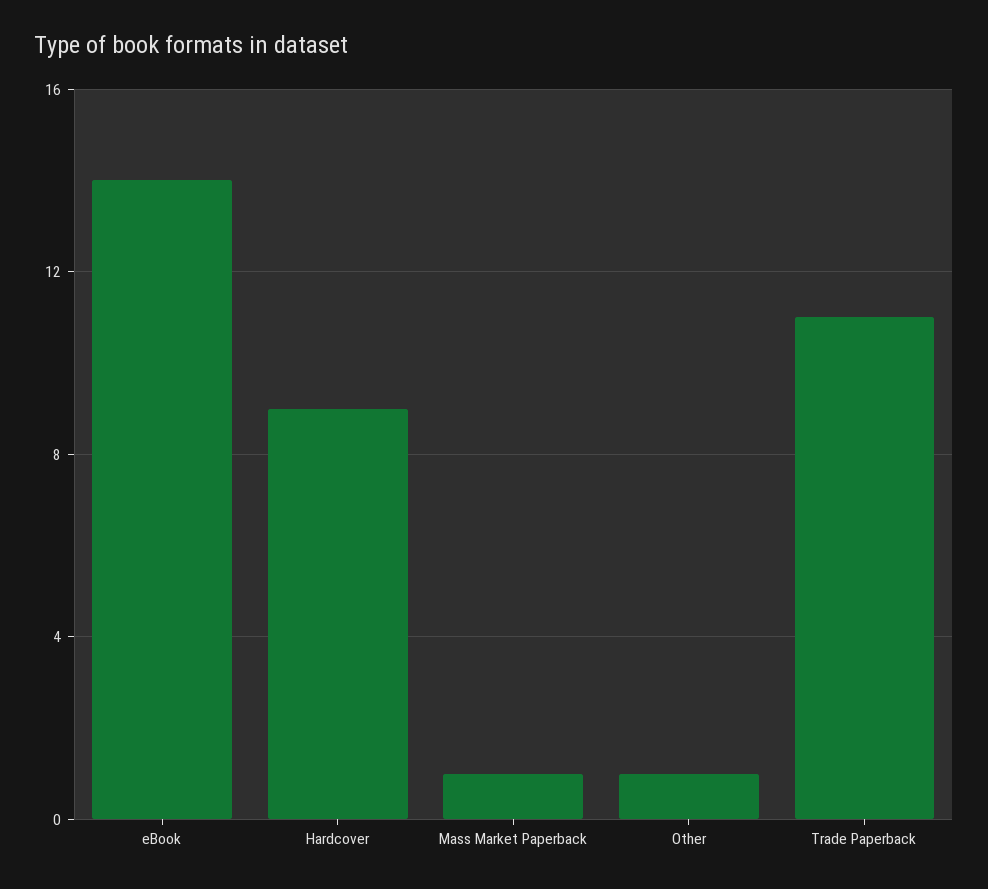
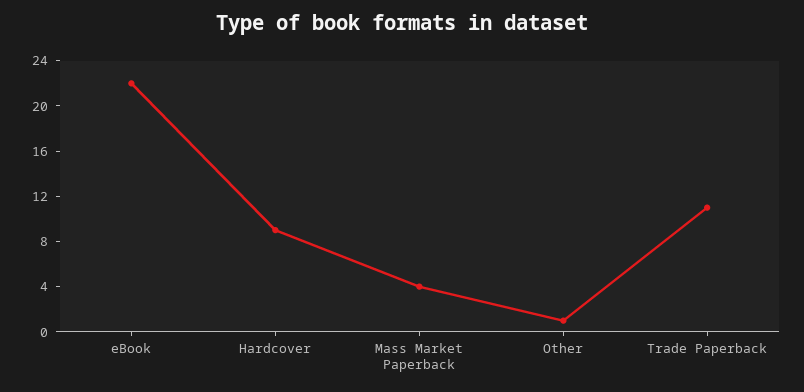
  {
-   "eBook": 14,
+   "eBook": 22,
    "Hardcover": 9,
-   "Mass Market Paperback": 1,
+   "Mass Market Paperback": 4,
    "Other": 1,
    "Trade Paperback": 11
  }

